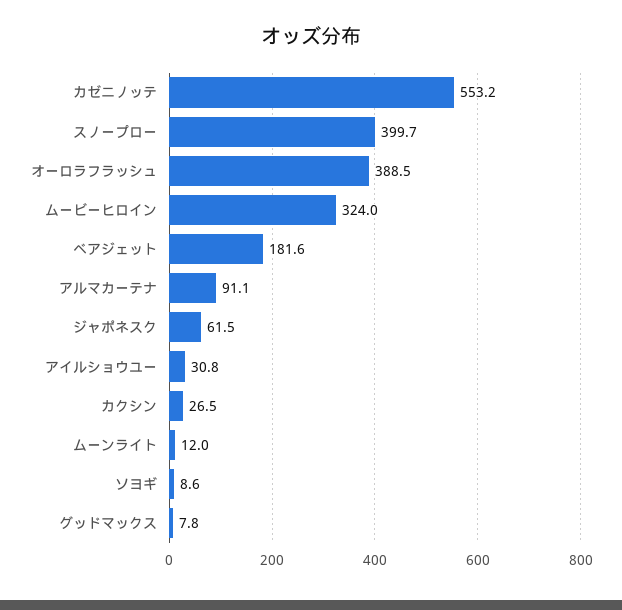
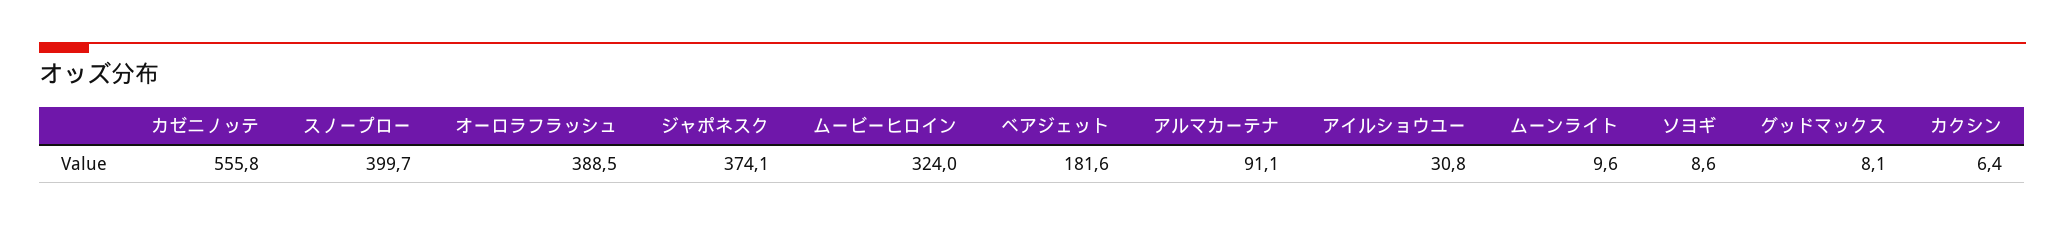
  {
-   "カゼニノッテ": 553.2,
+   "カゼニノッテ": 555.8,
    "スノープロー": 399.7,
    "オーロラフラッシュ": 388.5,
    "ムービーヒロイン": 324,
    "ベアジェット": 181.6,
    "アルマカーテナ": 91.1,
-   "ジャポネスク": 61.5,
+   "ジャポネスク": 374.1,
    "アイルショウユー": 30.8,
-   "カクシン": 26.5,
+   "カクシン": 6.4,
-   "ムーンライト": 12,
+   "ムーンライト": 9.6,
    "ソヨギ": 8.6,
-   "グッドマックス": 7.8
+   "グッドマックス": 8.1
  }

